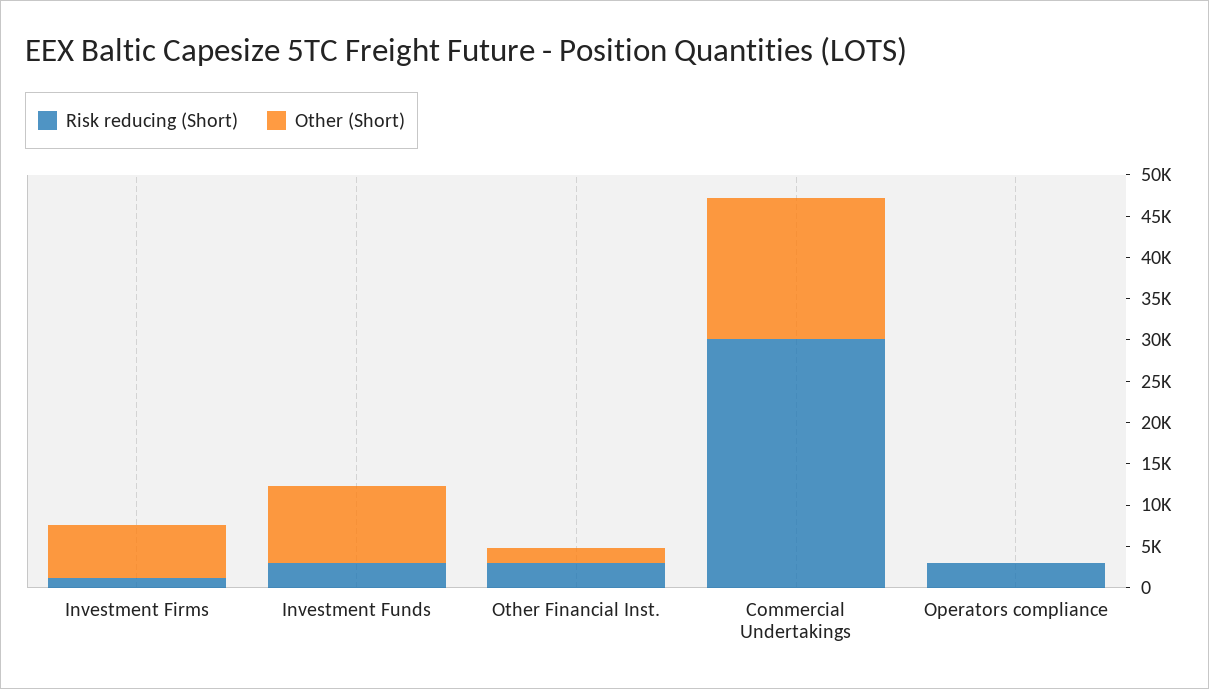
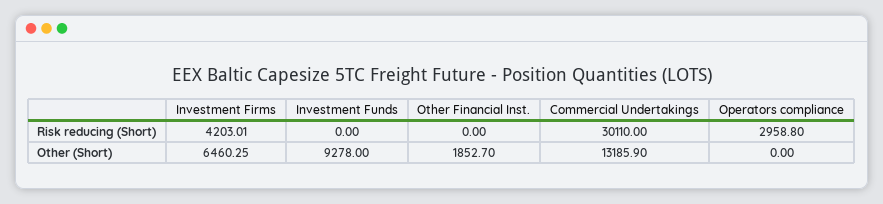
  {
    "Risk reducing (Short)": {
-     "Investment Firms": 1000,
+     "Investment Firms": 4203.01,
-     "Investment Funds": 3000,
+     "Investment Funds": 0,
-     "Other Financial Inst.": 3000,
+     "Other Financial Inst.": 0,
      "Commercial Undertakings": 30110,
      "Operators compliance": 2958.8
    },
    "Other (Short)": {
      "Investment Firms": 6460.25,
      "Investment Funds": 9278,
      "Other Financial Inst.": 1852.7,
-     "Commercial Undertakings": 17000,
+     "Commercial Undertakings": 13185.9,
      "Operators compliance": 0
    }
  }

